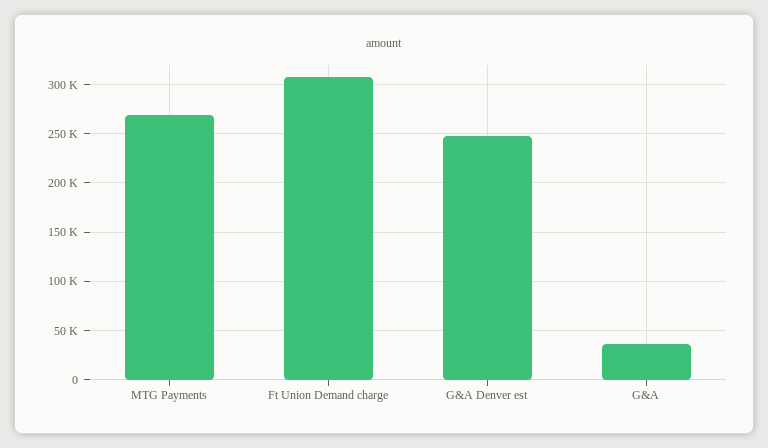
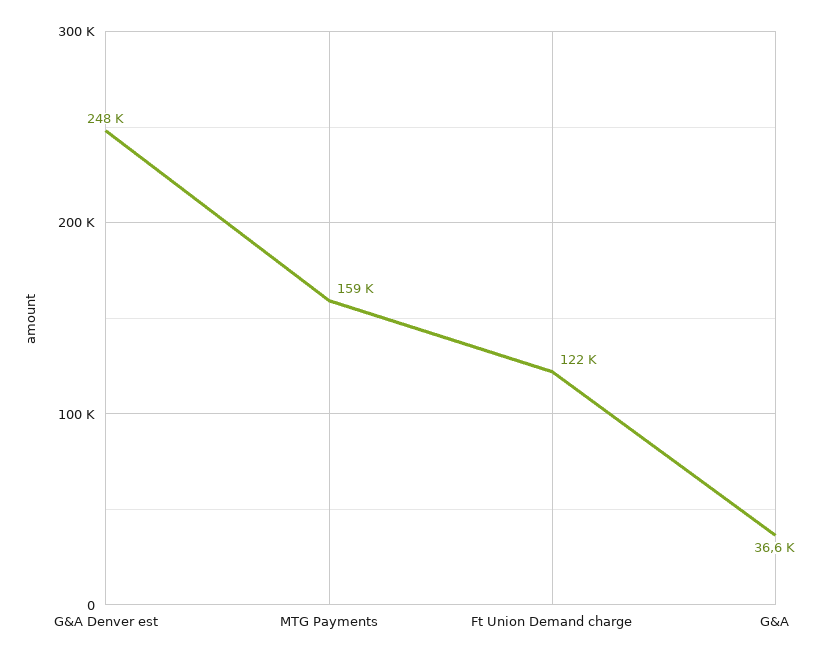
  {
-   "MTG Payments": 270000,
+   "MTG Payments": 159000,
-   "Ft Union Demand charge": 310000,
+   "Ft Union Demand charge": 122000,
    "G&A Denver est": 248000,
    "G&A": 36600
  }

